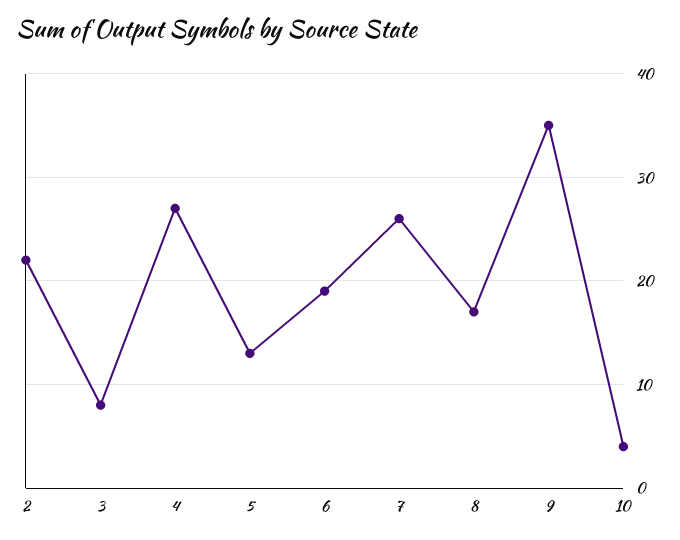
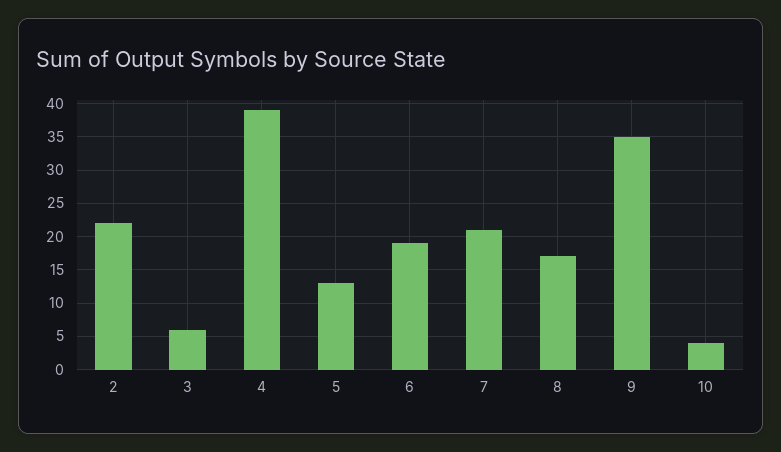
  {
    "2": 22,
-   "3": 8,
+   "3": 6,
-   "4": 27,
+   "4": 39,
    "5": 13,
    "6": 19,
-   "7": 26,
+   "7": 21,
    "8": 17,
    "9": 35,
    "10": 4
  }

